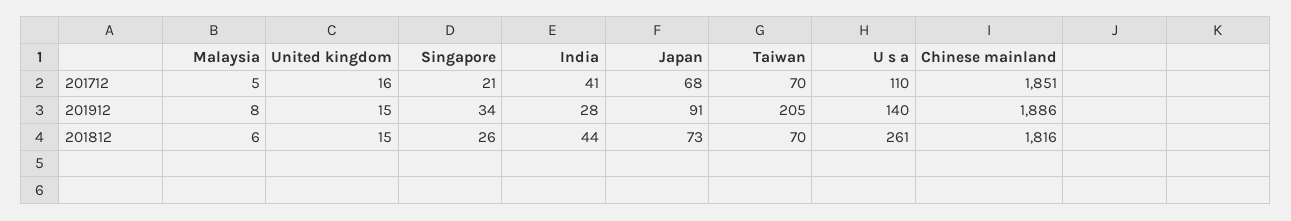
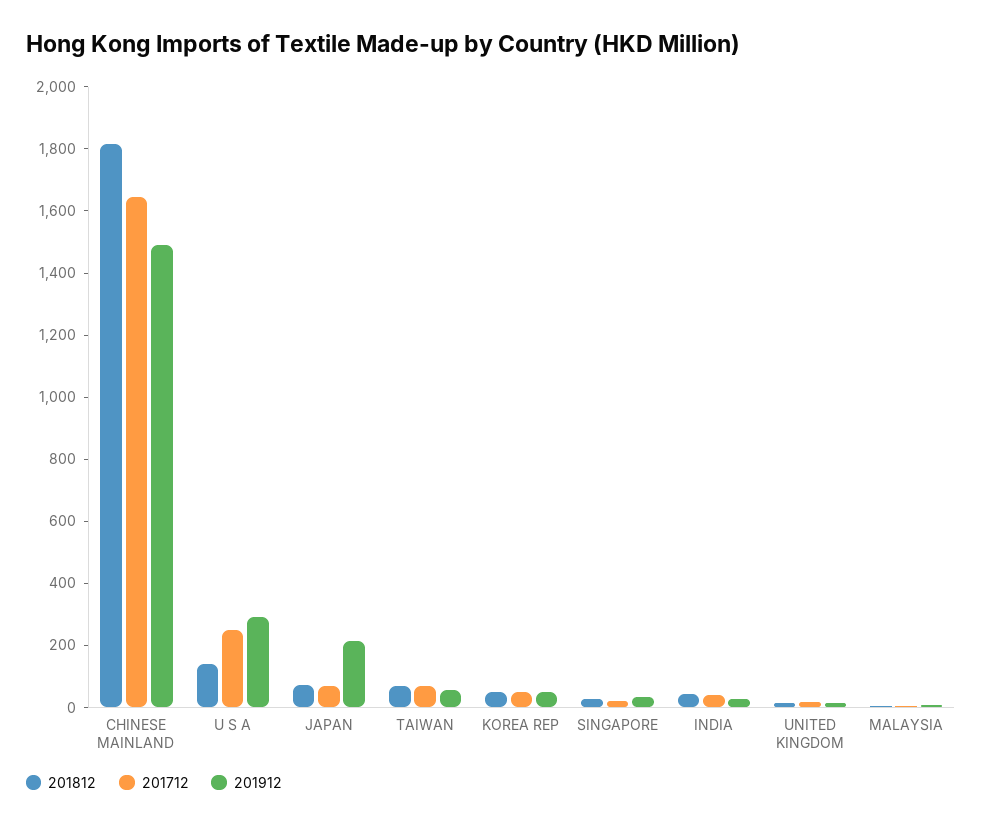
  {
    "201712": {
      "Malaysia": 5,
      "United kingdom": 16,
      "Singapore": 21,
      "India": 41,
      "Japan": 68,
      "Taiwan": 70,
-     "U s a": 110,
+     "U s a": 250,
-     "Chinese mainland": 1851
+     "Chinese mainland": 1650,
+     "KOREA REP": 50
    },
    "201912": {
      "Malaysia": 8,
      "United kingdom": 15,
      "Singapore": 34,
      "India": 28,
-     "Japan": 91,
+     "Japan": 200,
-     "Taiwan": 205,
+     "Taiwan": 50,
-     "U s a": 140,
+     "U s a": 300,
-     "Chinese mainland": 1886
+     "Chinese mainland": 1500,
+     "KOREA REP": 50
    },
    "201812": {
      "Malaysia": 6,
      "United kingdom": 15,
      "Singapore": 26,
      "India": 44,
      "Japan": 73,
      "Taiwan": 70,
-     "U s a": 261,
+     "U s a": 150,
-     "Chinese mainland": 1816
+     "Chinese mainland": 1816,
+     "KOREA REP": 50
    }
  }

